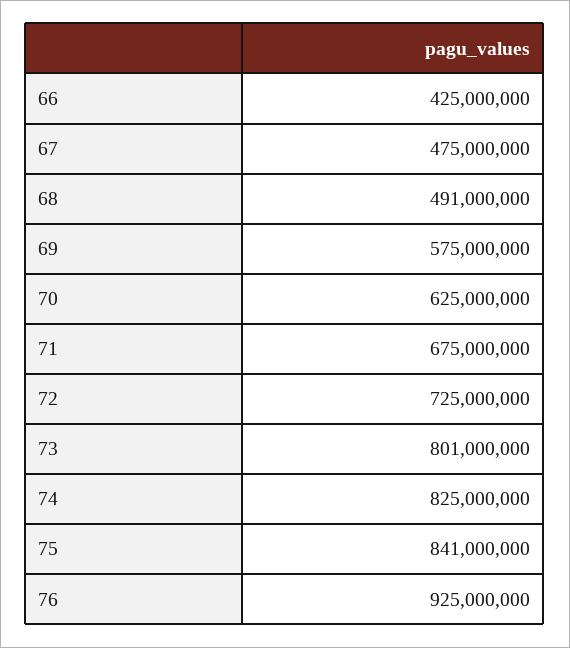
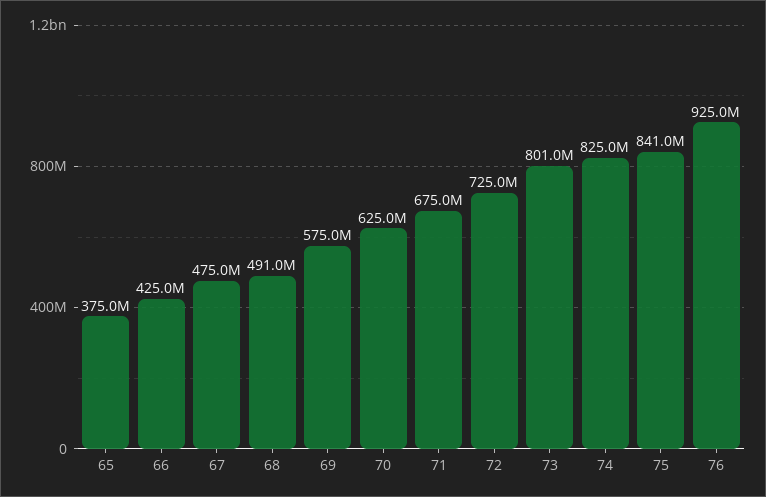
  {
    "66": 425000000,
    "67": 475000000,
    "68": 491000000,
    "69": 575000000,
    "70": 625000000,
    "71": 675000000,
    "72": 725000000,
    "73": 801000000,
    "74": 825000000,
    "75": 841000000,
-   "76": 925000000
+   "76": 925000000,
+   "65": 375000000
  }

